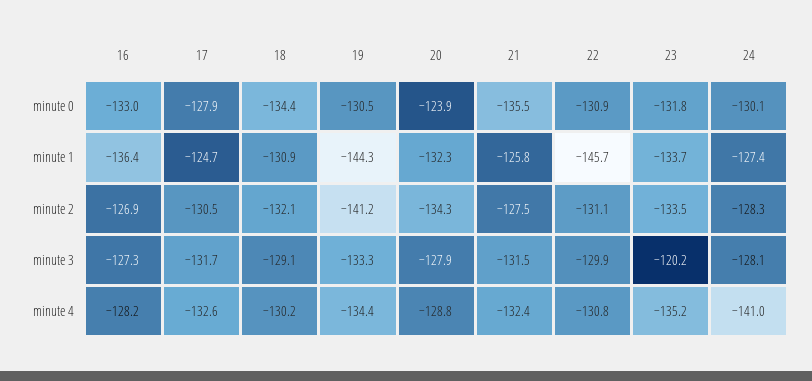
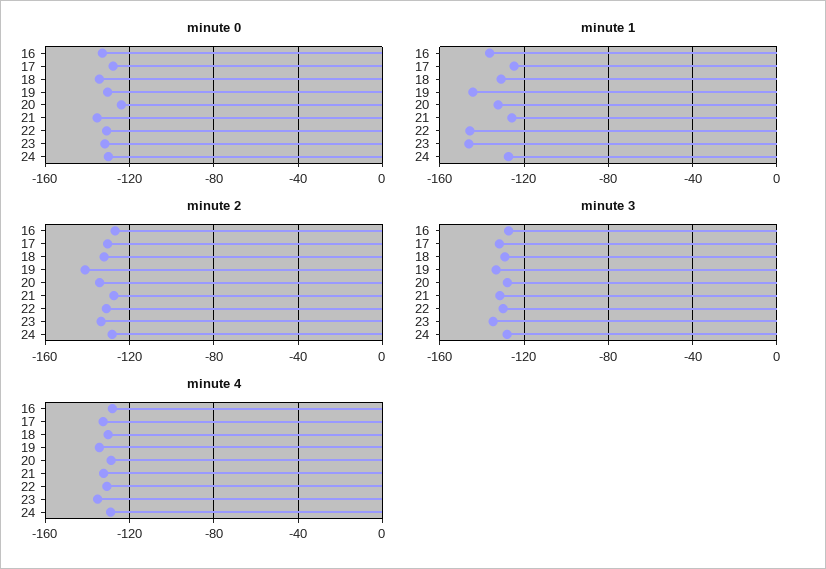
  {
    "minute 0": {
      "16": -133,
      "17": -127.9,
      "18": -134.4,
      "19": -130.5,
      "20": -123.9,
      "21": -135.5,
      "22": -130.9,
      "23": -131.8,
      "24": -130.1
    },
    "minute 1": {
      "16": -136.4,
      "17": -124.7,
      "18": -130.9,
      "19": -144.3,
      "20": -132.3,
      "21": -125.8,
      "22": -145.7,
-     "23": -133.7,
+     "23": -145,
      "24": -127.4
    },
    "minute 2": {
      "16": -126.9,
      "17": -130.5,
      "18": -132.1,
      "19": -141.2,
      "20": -134.3,
      "21": -127.5,
      "22": -131.1,
      "23": -133.5,
      "24": -128.3
    },
    "minute 3": {
      "16": -127.3,
      "17": -131.7,
      "18": -129.1,
      "19": -133.3,
      "20": -127.9,
      "21": -131.5,
      "22": -129.9,
-     "23": -120.2,
+     "23": -135,
      "24": -128.1
    },
    "minute 4": {
      "16": -128.2,
      "17": -132.6,
      "18": -130.2,
      "19": -134.4,
      "20": -128.8,
      "21": -132.4,
      "22": -130.8,
      "23": -135.2,
-     "24": -141
+     "24": -130
    }
  }

